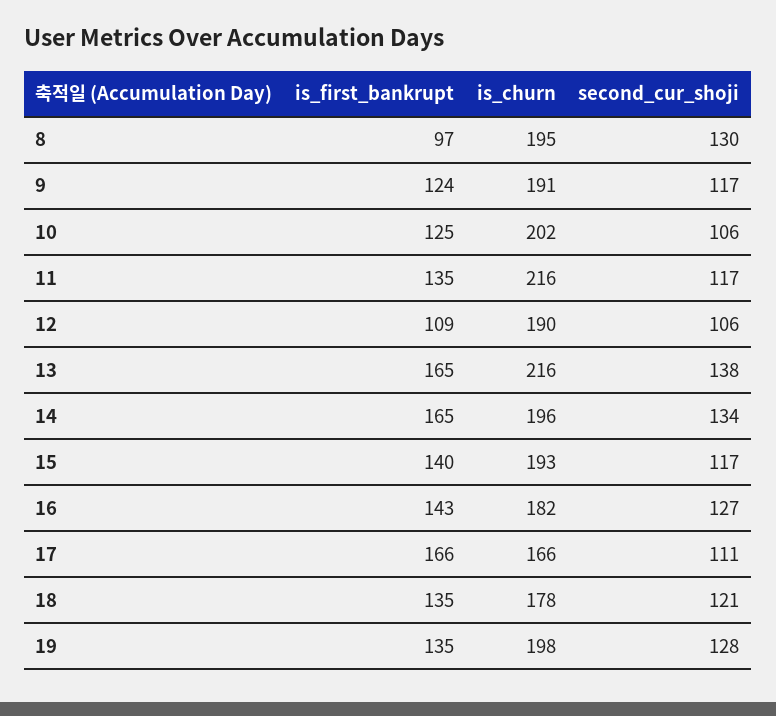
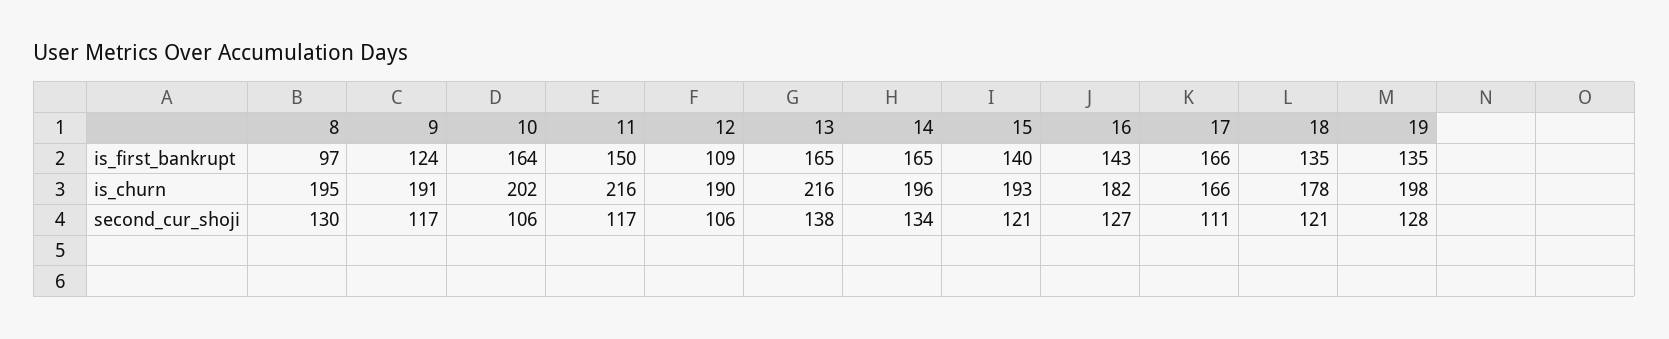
  {
    "is_first_bankrupt": {
      "8": 97,
      "9": 124,
-     "10": 125,
+     "10": 164,
-     "11": 135,
+     "11": 150,
      "12": 109,
      "13": 165,
      "14": 165,
      "15": 140,
      "16": 143,
      "17": 166,
      "18": 135,
      "19": 135
    },
    "is_churn": {
      "8": 195,
      "9": 191,
      "10": 202,
      "11": 216,
      "12": 190,
      "13": 216,
      "14": 196,
      "15": 193,
      "16": 182,
      "17": 166,
      "18": 178,
      "19": 198
    },
    "second_cur_shoji": {
      "8": 130,
      "9": 117,
      "10": 106,
      "11": 117,
      "12": 106,
      "13": 138,
      "14": 134,
-     "15": 117,
+     "15": 121,
      "16": 127,
      "17": 111,
      "18": 121,
      "19": 128
    }
  }

